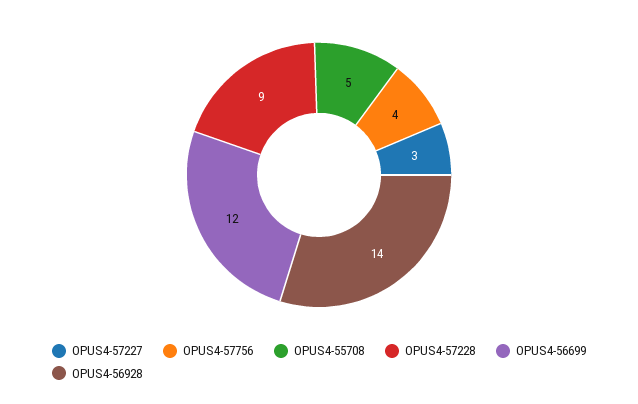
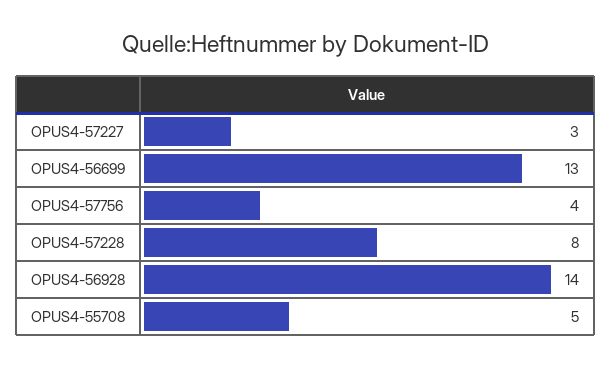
  {
    "OPUS4-57227": 3,
    "OPUS4-57756": 4,
    "OPUS4-55708": 5,
-   "OPUS4-57228": 9,
+   "OPUS4-57228": 8,
-   "OPUS4-56699": 12,
+   "OPUS4-56699": 13,
    "OPUS4-56928": 14
  }

